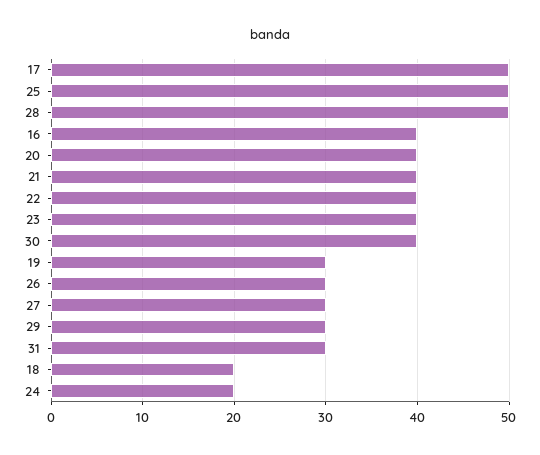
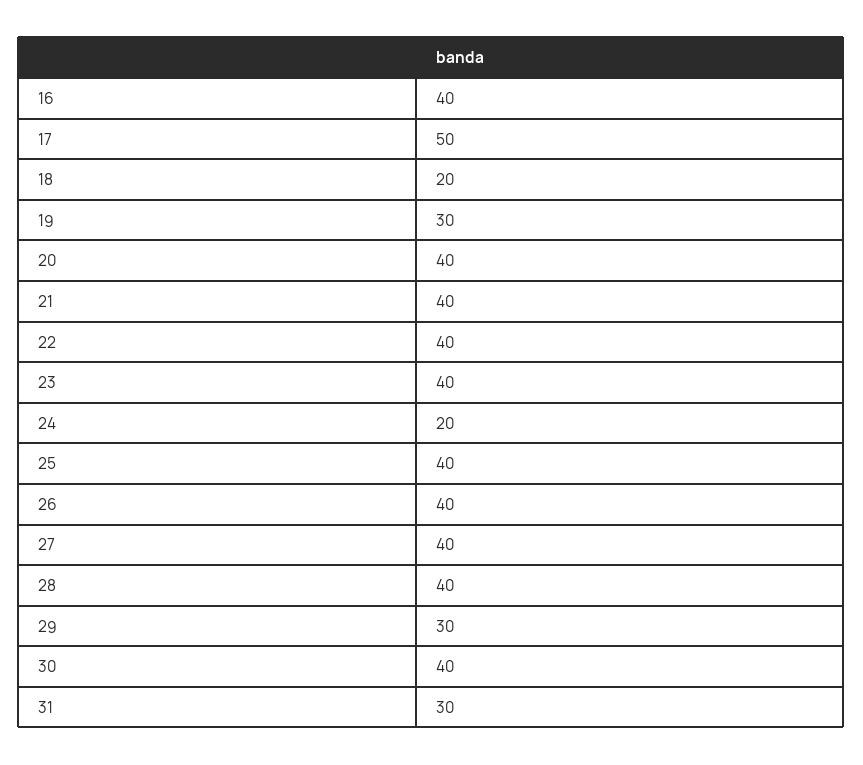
  {
    "17": 50,
-   "25": 50,
+   "25": 40,
-   "28": 50,
+   "28": 40,
    "16": 40,
    "20": 40,
    "21": 40,
    "22": 40,
    "23": 40,
    "30": 40,
    "19": 30,
-   "26": 30,
+   "26": 40,
-   "27": 30,
+   "27": 40,
    "29": 30,
    "31": 30,
    "18": 20,
    "24": 20
  }

